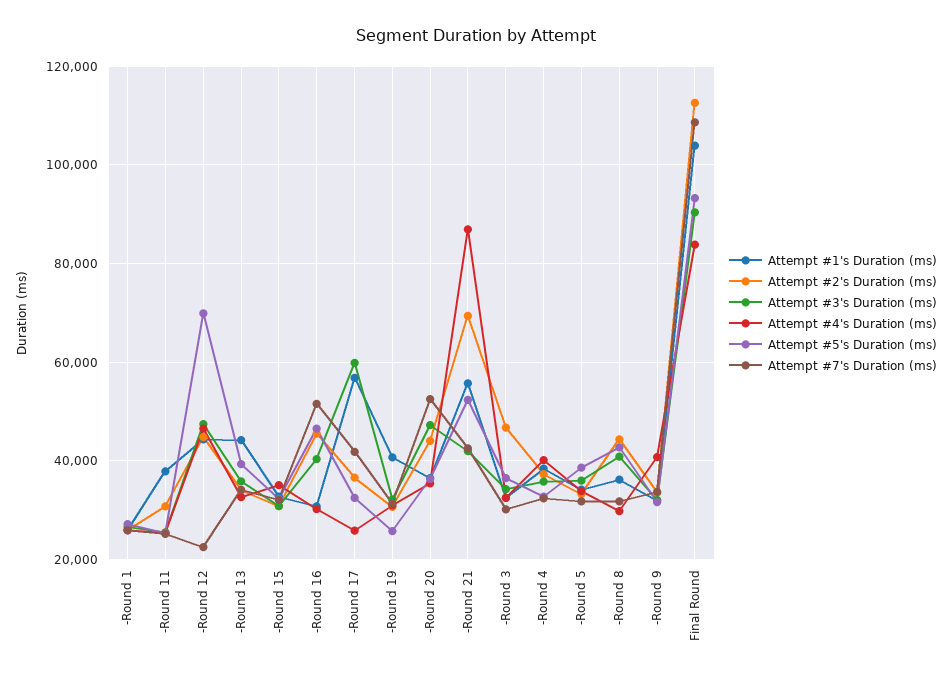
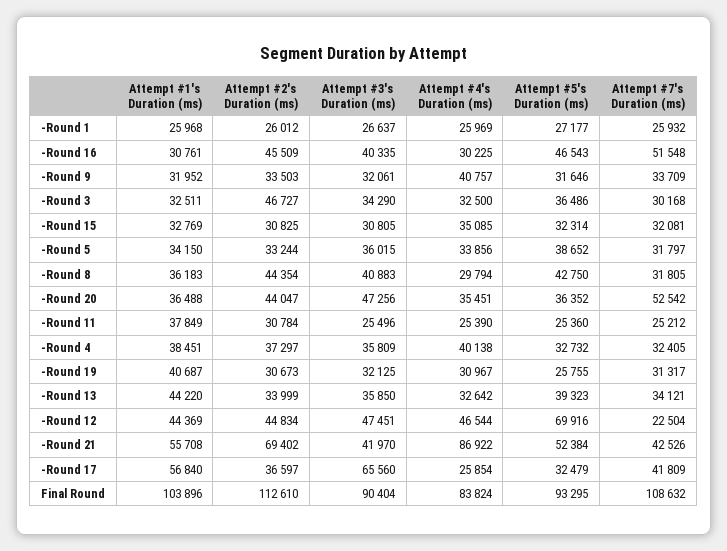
  {
    "Attempt #1's Duration (ms)": {
      "-Round 1": 25968,
      "-Round 11": 37849,
      "-Round 12": 44369,
      "-Round 13": 44220,
      "-Round 15": 32769,
      "-Round 16": 30761,
      "-Round 17": 56840,
      "-Round 19": 40687,
      "-Round 20": 36488,
      "-Round 21": 55708,
      "-Round 3": 32511,
      "-Round 4": 38451,
      "-Round 5": 34150,
      "-Round 8": 36183,
      "-Round 9": 31952,
      "Final Round": 103896
    },
    "Attempt #2's Duration (ms)": {
      "-Round 1": 26012,
      "-Round 11": 30784,
      "-Round 12": 44834,
      "-Round 13": 33999,
      "-Round 15": 30825,
      "-Round 16": 45509,
      "-Round 17": 36597,
      "-Round 19": 30673,
      "-Round 20": 44047,
      "-Round 21": 69402,
      "-Round 3": 46727,
      "-Round 4": 37297,
      "-Round 5": 33244,
      "-Round 8": 44354,
      "-Round 9": 33503,
      "Final Round": 112610
    },
    "Attempt #3's Duration (ms)": {
      "-Round 1": 26637,
      "-Round 11": 25496,
      "-Round 12": 47451,
      "-Round 13": 35850,
      "-Round 15": 30805,
      "-Round 16": 40335,
-     "-Round 17": 60000,
+     "-Round 17": 65560,
      "-Round 19": 32125,
      "-Round 20": 47256,
      "-Round 21": 41970,
      "-Round 3": 34290,
      "-Round 4": 35809,
      "-Round 5": 36015,
      "-Round 8": 40883,
      "-Round 9": 32061,
      "Final Round": 90404
    },
    "Attempt #4's Duration (ms)": {
      "-Round 1": 25969,
      "-Round 11": 25390,
      "-Round 12": 46544,
      "-Round 13": 32642,
      "-Round 15": 35085,
      "-Round 16": 30225,
      "-Round 17": 25854,
      "-Round 19": 30967,
      "-Round 20": 35451,
      "-Round 21": 86922,
      "-Round 3": 32500,
      "-Round 4": 40138,
      "-Round 5": 33856,
      "-Round 8": 29794,
      "-Round 9": 40757,
      "Final Round": 83824
    },
    "Attempt #5's Duration (ms)": {
      "-Round 1": 27177,
      "-Round 11": 25360,
      "-Round 12": 69916,
      "-Round 13": 39323,
      "-Round 15": 32314,
      "-Round 16": 46543,
      "-Round 17": 32479,
      "-Round 19": 25755,
      "-Round 20": 36352,
      "-Round 21": 52384,
      "-Round 3": 36486,
      "-Round 4": 32732,
      "-Round 5": 38652,
      "-Round 8": 42750,
      "-Round 9": 31646,
      "Final Round": 93295
    },
    "Attempt #7's Duration (ms)": {
      "-Round 1": 25932,
      "-Round 11": 25212,
      "-Round 12": 22504,
      "-Round 13": 34121,
      "-Round 15": 32081,
      "-Round 16": 51548,
      "-Round 17": 41809,
      "-Round 19": 31317,
      "-Round 20": 52542,
      "-Round 21": 42526,
      "-Round 3": 30168,
      "-Round 4": 32405,
      "-Round 5": 31797,
      "-Round 8": 31805,
      "-Round 9": 33709,
      "Final Round": 108632
    }
  }

